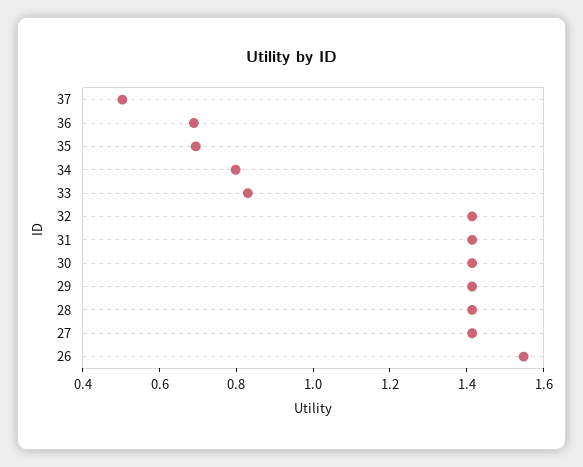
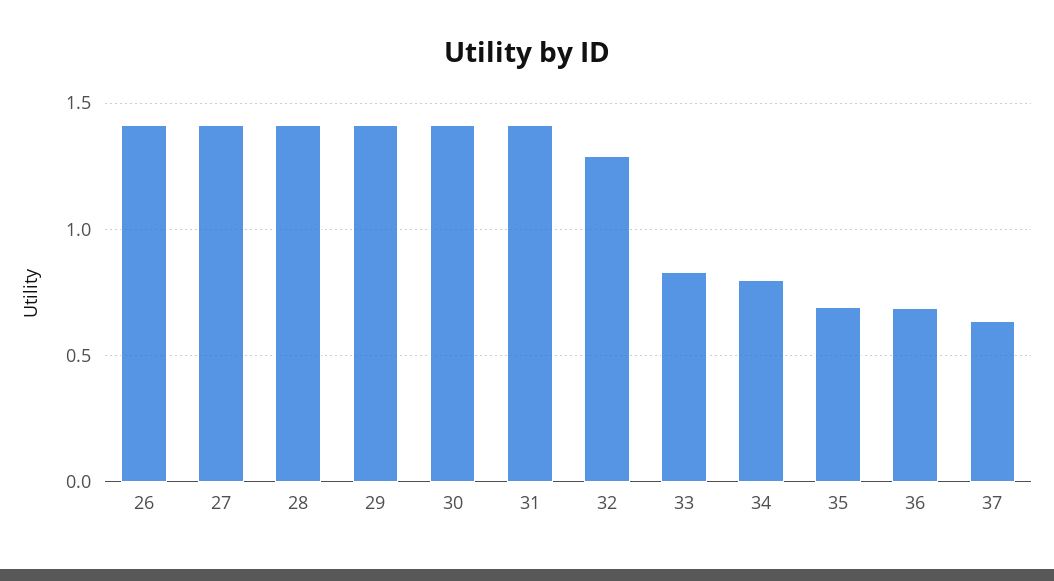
  {
-   "37": 0.5,
+   "37": 0.65,
    "36": 0.7,
    "35": 0.7,
    "34": 0.8,
    "33": 0.85,
-   "32": 1.4,
+   "32": 1.3,
    "31": 1.4,
    "30": 1.4,
    "29": 1.4,
    "28": 1.4,
    "27": 1.4,
-   "26": 1.55
+   "26": 1.4
  }

